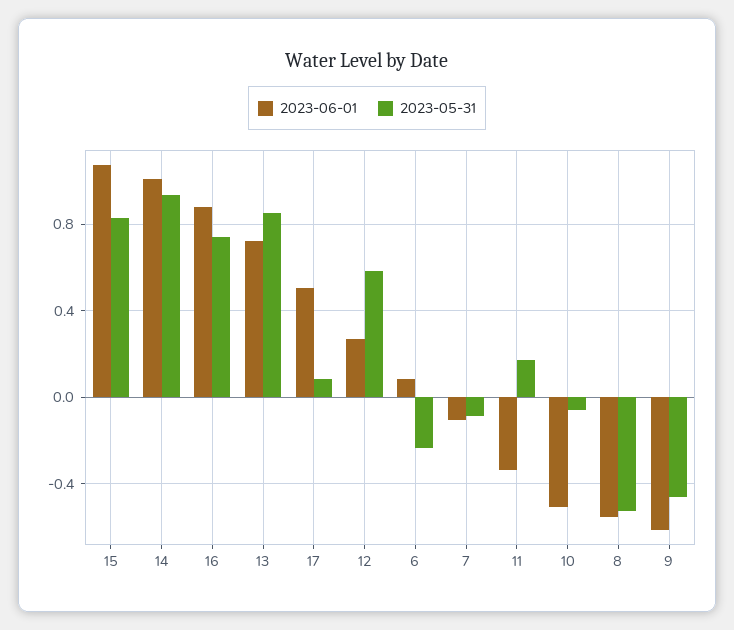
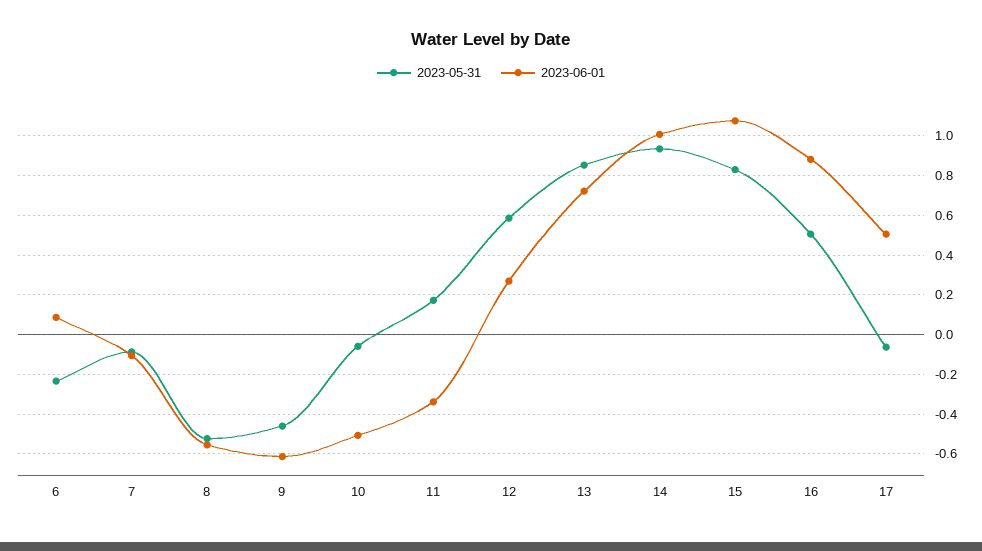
  {
    "2023-06-01": {
      "15": 1.1,
      "14": 1,
      "16": 0.9,
      "13": 0.7,
      "17": 0.5,
      "12": 0.25,
      "6": 0.1,
      "7": -0.1,
      "11": -0.35,
      "10": -0.5,
      "8": -0.55,
      "9": -0.6
    },
    "2023-05-31": {
      "15": 0.85,
      "14": 0.95,
-     "16": 0.75,
+     "16": 0.5,
      "13": 0.85,
-     "17": 0.1,
+     "17": -0.05,
      "12": 0.6,
      "6": -0.25,
      "7": -0.1,
      "11": 0.15,
      "10": -0.05,
      "8": -0.5,
      "9": -0.45
    }
  }

